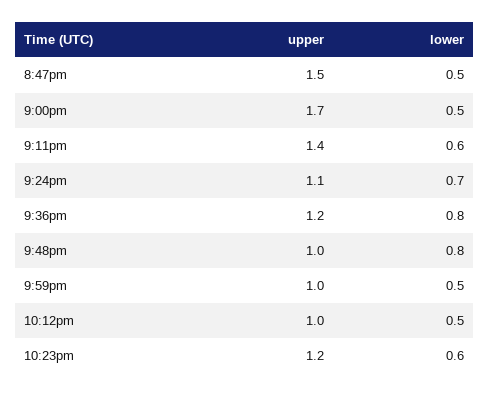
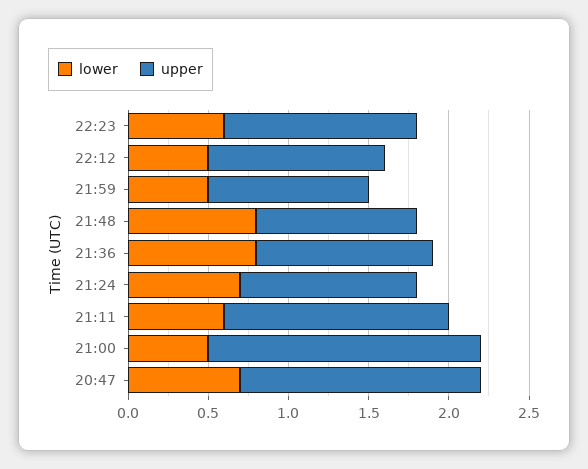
  {
    "upper": {
      "8:47pm": 1.5,
      "9:00pm": 1.7,
      "9:11pm": 1.4,
      "9:24pm": 1.1,
-     "9:36pm": 1.2,
+     "9:36pm": 1.1,
      "9:48pm": 1,
      "9:59pm": 1,
-     "10:12pm": 1,
+     "10:12pm": 1.1,
      "10:23pm": 1.2
    },
    "lower": {
-     "8:47pm": 0.5,
+     "8:47pm": 0.7,
      "9:00pm": 0.5,
      "9:11pm": 0.6,
      "9:24pm": 0.7,
      "9:36pm": 0.8,
      "9:48pm": 0.8,
      "9:59pm": 0.5,
      "10:12pm": 0.5,
      "10:23pm": 0.6
    }
  }

